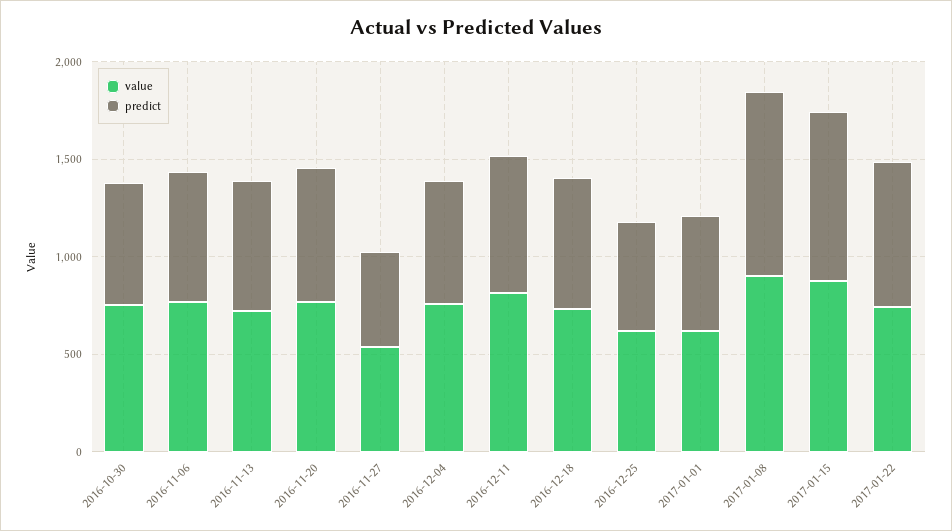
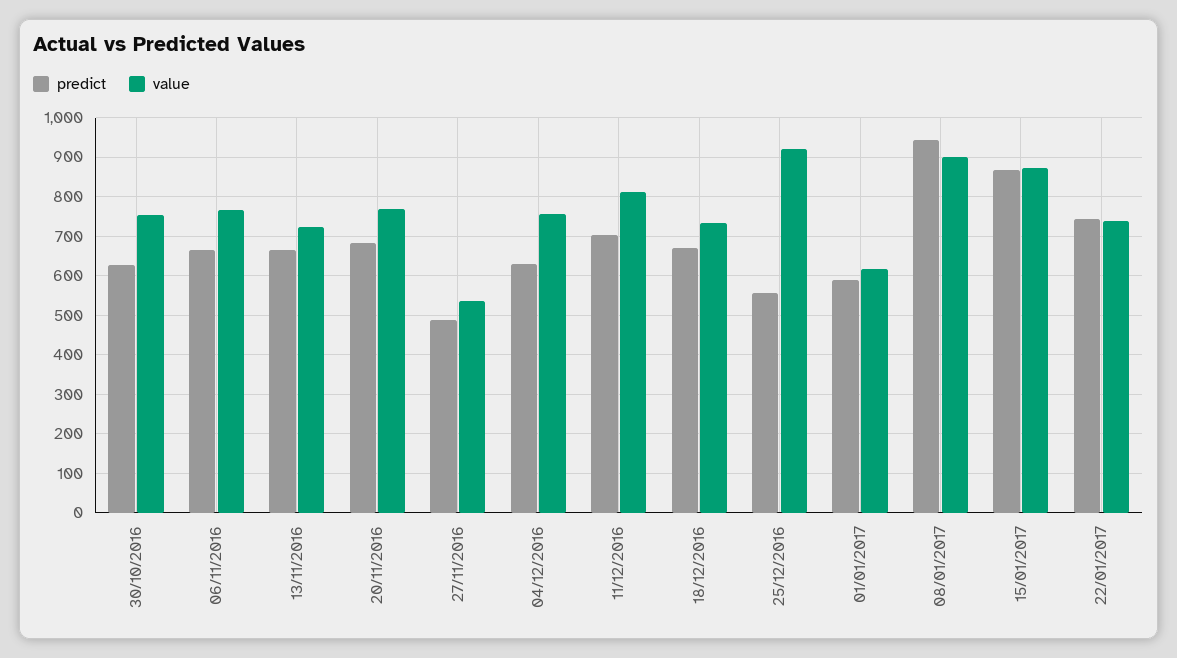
  {
    "value": {
      "2016-10-30": 760,
      "2016-11-06": 760,
      "2016-11-13": 720,
      "2016-11-20": 760,
      "2016-11-27": 540,
      "2016-12-04": 760,
      "2016-12-11": 820,
      "2016-12-18": 740,
-     "2016-12-25": 600,
+     "2016-12-25": 920,
      "2017-01-01": 620,
      "2017-01-08": 900,
      "2017-01-15": 880,
      "2017-01-22": 740
    },
    "predict": {
      "2016-10-30": 620,
      "2016-11-06": 660,
      "2016-11-13": 660,
      "2016-11-20": 680,
      "2016-11-27": 480,
      "2016-12-04": 620,
      "2016-12-11": 700,
      "2016-12-18": 680,
      "2016-12-25": 560,
      "2017-01-01": 600,
      "2017-01-08": 940,
      "2017-01-15": 860,
      "2017-01-22": 740
    }
  }

